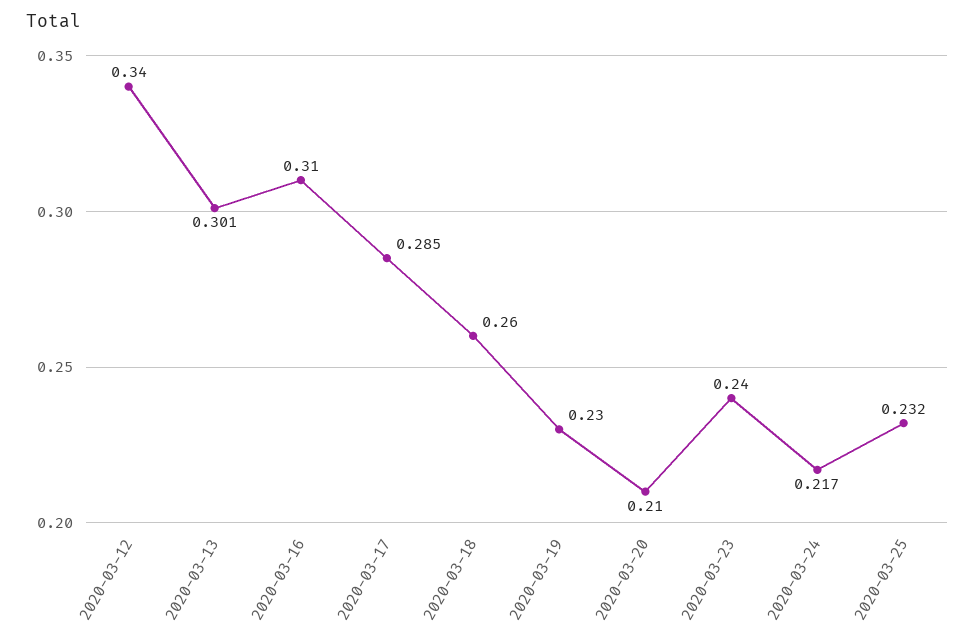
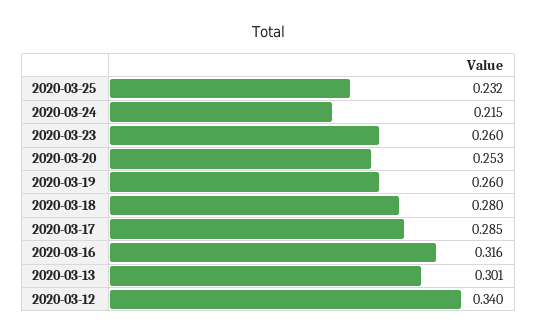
  {
    "2020-03-12": 0.34,
    "2020-03-13": 0.301,
-   "2020-03-16": 0.31,
+   "2020-03-16": 0.316,
    "2020-03-17": 0.285,
-   "2020-03-18": 0.26,
+   "2020-03-18": 0.28,
-   "2020-03-19": 0.23,
+   "2020-03-19": 0.26,
-   "2020-03-20": 0.21,
+   "2020-03-20": 0.253,
-   "2020-03-23": 0.24,
+   "2020-03-23": 0.26,
-   "2020-03-24": 0.217,
+   "2020-03-24": 0.215,
    "2020-03-25": 0.232
  }

